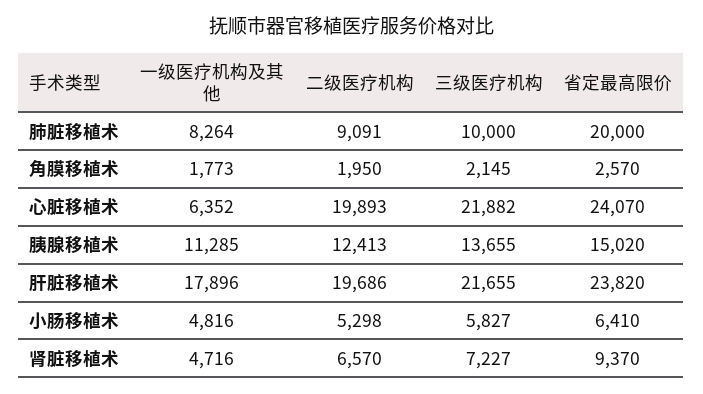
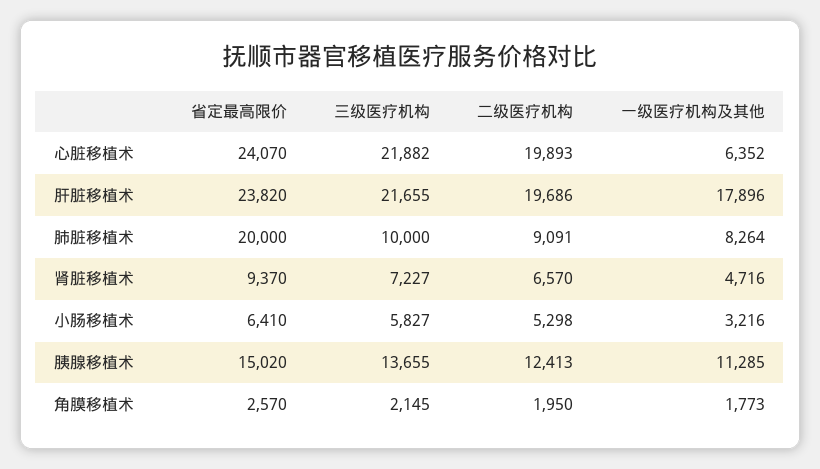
  {
    "一级医疗机构及其他": {
      "肺脏移植术": 8264,
      "角膜移植术": 1773,
      "心脏移植术": 6352,
      "胰腺移植术": 11285,
      "肝脏移植术": 17896,
-     "小肠移植术": 4816,
+     "小肠移植术": 3216,
      "肾脏移植术": 4716
    },
    "二级医疗机构": {
      "肺脏移植术": 9091,
      "角膜移植术": 1950,
      "心脏移植术": 19893,
      "胰腺移植术": 12413,
      "肝脏移植术": 19686,
      "小肠移植术": 5298,
      "肾脏移植术": 6570
    },
    "三级医疗机构": {
      "肺脏移植术": 10000,
      "角膜移植术": 2145,
      "心脏移植术": 21882,
      "胰腺移植术": 13655,
      "肝脏移植术": 21655,
      "小肠移植术": 5827,
      "肾脏移植术": 7227
    },
    "省定最高限价": {
      "肺脏移植术": 20000,
      "角膜移植术": 2570,
      "心脏移植术": 24070,
      "胰腺移植术": 15020,
      "肝脏移植术": 23820,
      "小肠移植术": 6410,
      "肾脏移植术": 9370
    }
  }

